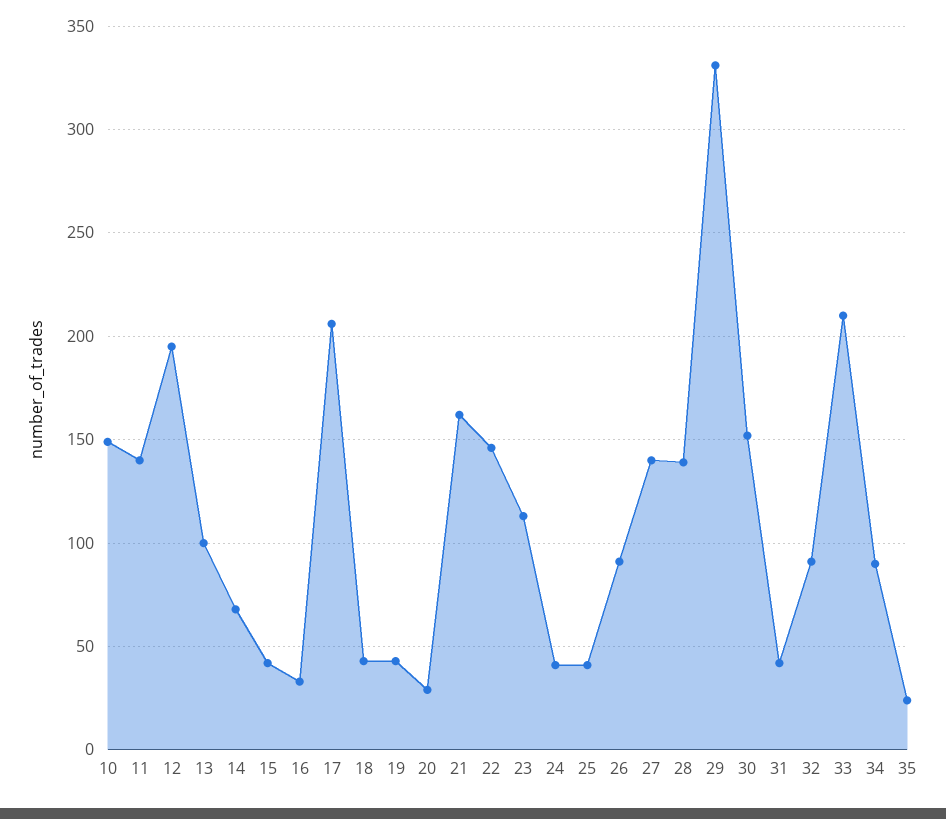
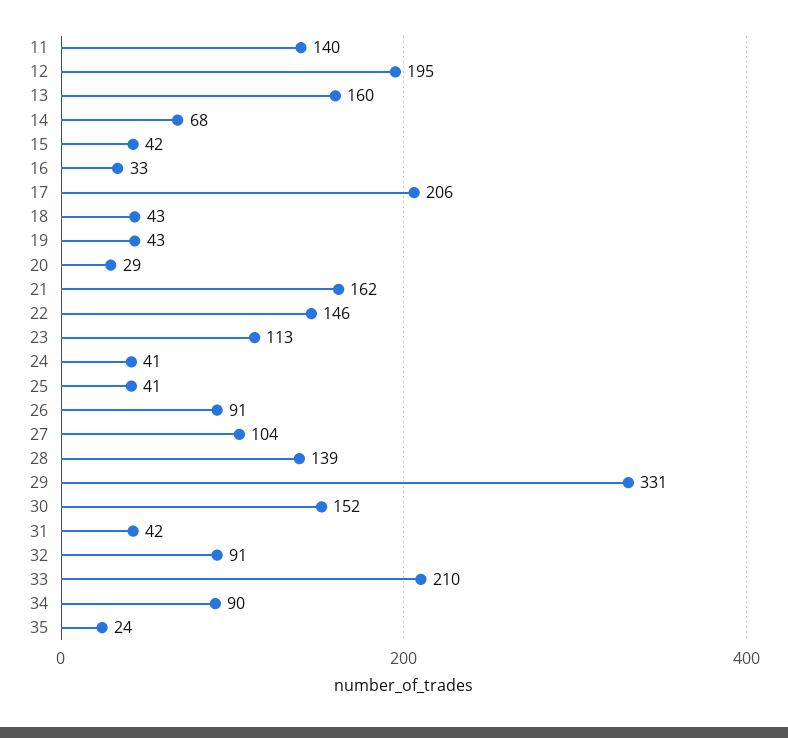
  {
-   "10": 150,
    "11": 140,
    "12": 195,
-   "13": 100,
+   "13": 160,
    "14": 68,
    "15": 42,
    "16": 33,
    "17": 206,
    "18": 43,
    "19": 43,
    "20": 29,
    "21": 162,
    "22": 146,
    "23": 113,
    "24": 41,
    "25": 41,
    "26": 91,
-   "27": 140,
+   "27": 104,
    "28": 139,
    "29": 331,
    "30": 152,
    "31": 42,
    "32": 91,
    "33": 210,
    "34": 90,
    "35": 24
  }

